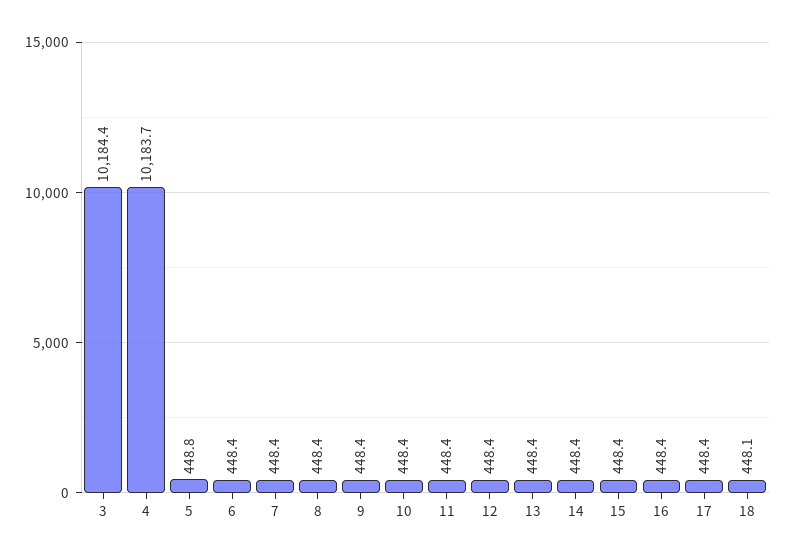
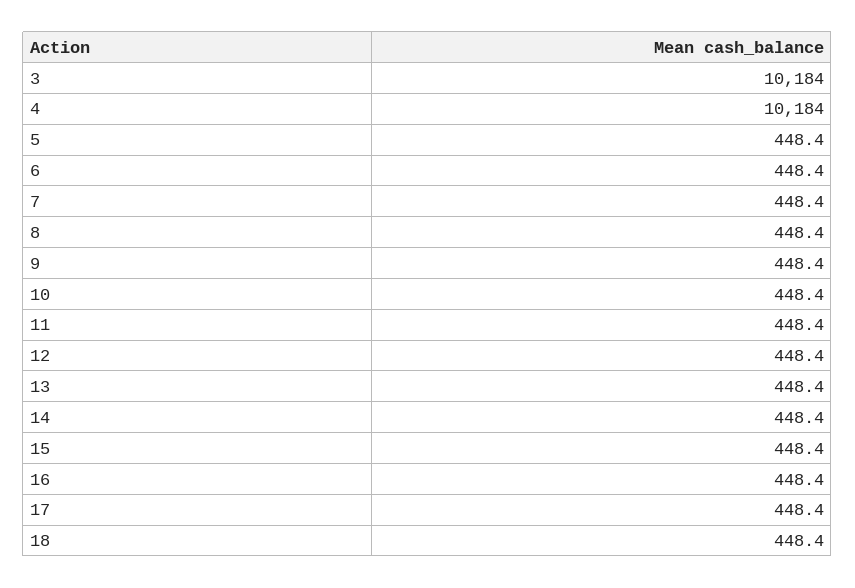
  {
-   "3": 10184.4,
+   "3": 10184,
-   "4": 10183.7,
+   "4": 10184,
-   "5": 448.8,
+   "5": 448.4,
    "6": 448.4,
    "7": 448.4,
    "8": 448.4,
    "9": 448.4,
    "10": 448.4,
    "11": 448.4,
    "12": 448.4,
    "13": 448.4,
    "14": 448.4,
    "15": 448.4,
    "16": 448.4,
    "17": 448.4,
-   "18": 448.1
+   "18": 448.4
  }

